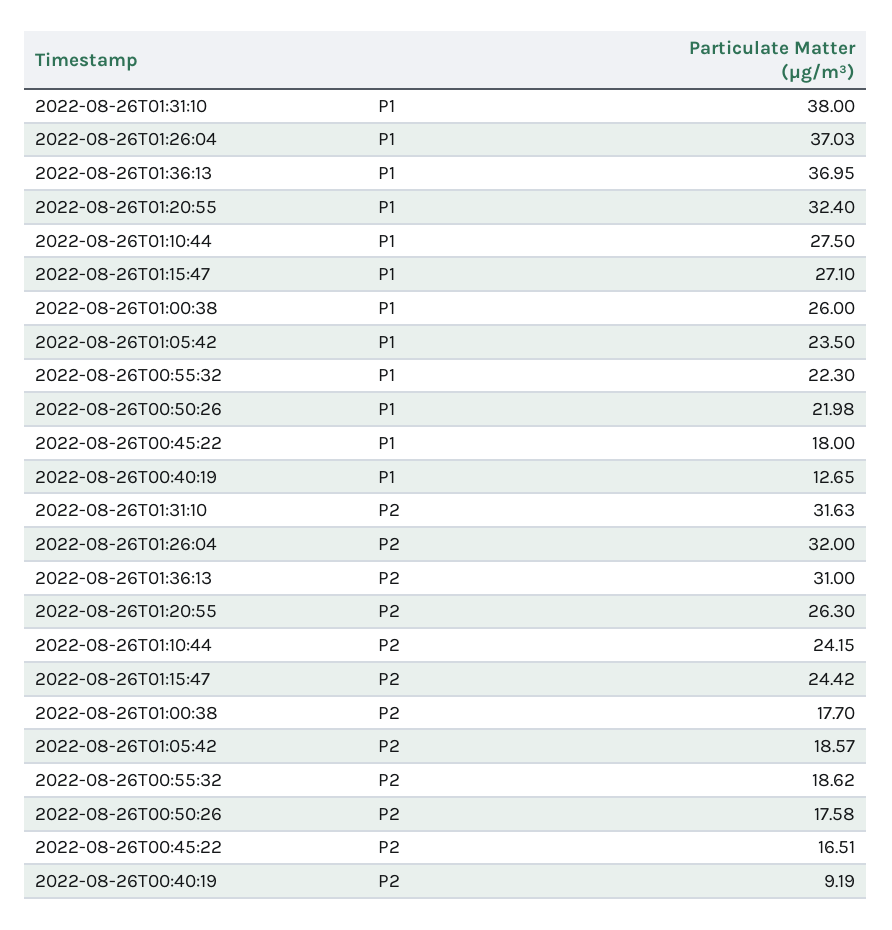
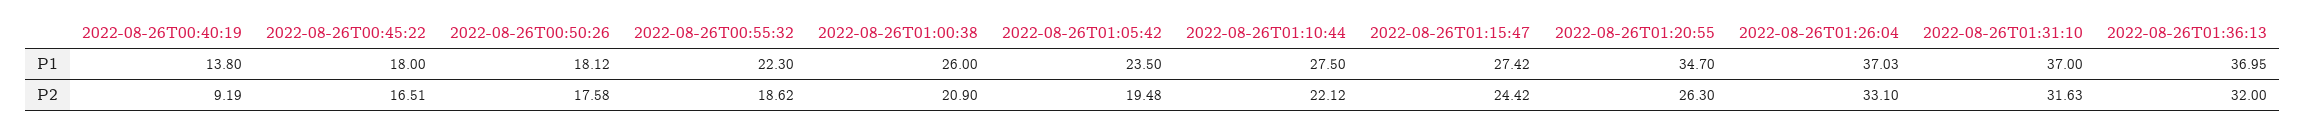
  {
    "2022-08-26T01:31:10": {
-     "P1": 38,
+     "P1": 37,
      "P2": 31.63
    },
    "2022-08-26T01:26:04": {
      "P1": 37.03,
-     "P2": 32
+     "P2": 33.1
    },
    "2022-08-26T01:36:13": {
      "P1": 36.95,
-     "P2": 31
+     "P2": 32
    },
    "2022-08-26T01:20:55": {
-     "P1": 32.4,
+     "P1": 34.7,
      "P2": 26.3
    },
    "2022-08-26T01:10:44": {
      "P1": 27.5,
-     "P2": 24.15
+     "P2": 22.12
    },
    "2022-08-26T01:15:47": {
-     "P1": 27.1,
+     "P1": 27.42,
      "P2": 24.42
    },
    "2022-08-26T01:00:38": {
      "P1": 26,
-     "P2": 17.7
+     "P2": 20.9
    },
    "2022-08-26T01:05:42": {
      "P1": 23.5,
-     "P2": 18.57
+     "P2": 19.48
    },
    "2022-08-26T00:55:32": {
      "P1": 22.3,
      "P2": 18.62
    },
    "2022-08-26T00:50:26": {
-     "P1": 21.98,
+     "P1": 18.12,
      "P2": 17.58
    },
    "2022-08-26T00:45:22": {
      "P1": 18,
      "P2": 16.51
    },
    "2022-08-26T00:40:19": {
-     "P1": 12.65,
+     "P1": 13.8,
      "P2": 9.19
    }
  }

